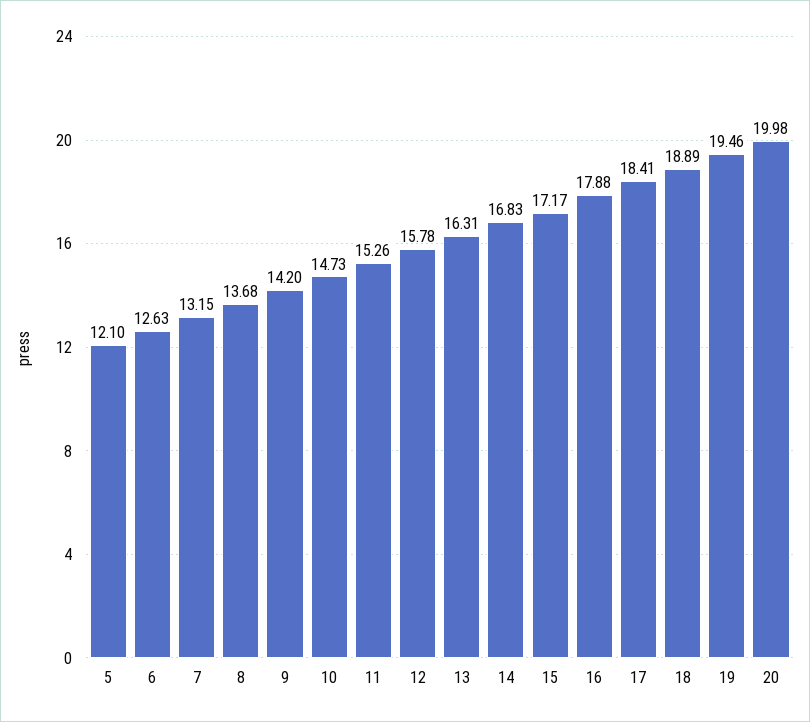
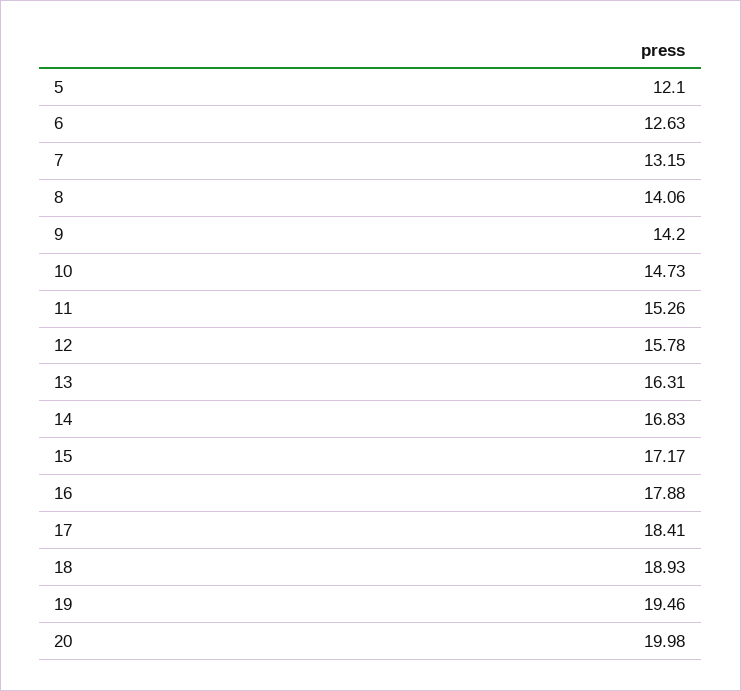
  {
    "5": 12.1,
    "6": 12.63,
    "7": 13.15,
-   "8": 13.68,
+   "8": 14.06,
    "9": 14.2,
    "10": 14.73,
    "11": 15.26,
    "12": 15.78,
    "13": 16.31,
    "14": 16.83,
    "15": 17.17,
    "16": 17.88,
    "17": 18.41,
-   "18": 18.89,
+   "18": 18.93,
    "19": 19.46,
    "20": 19.98
  }

